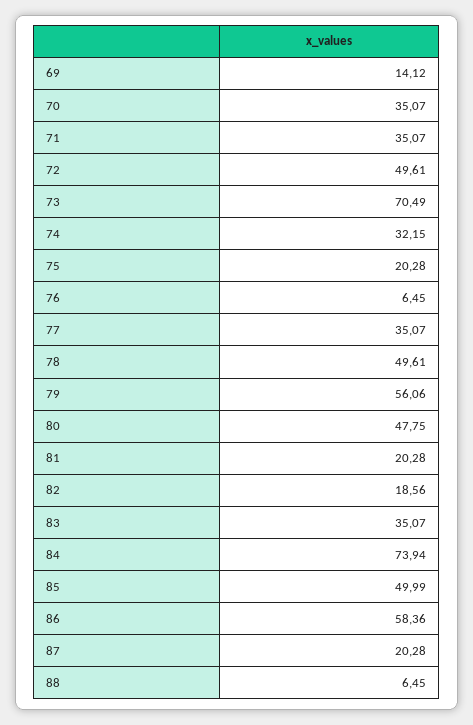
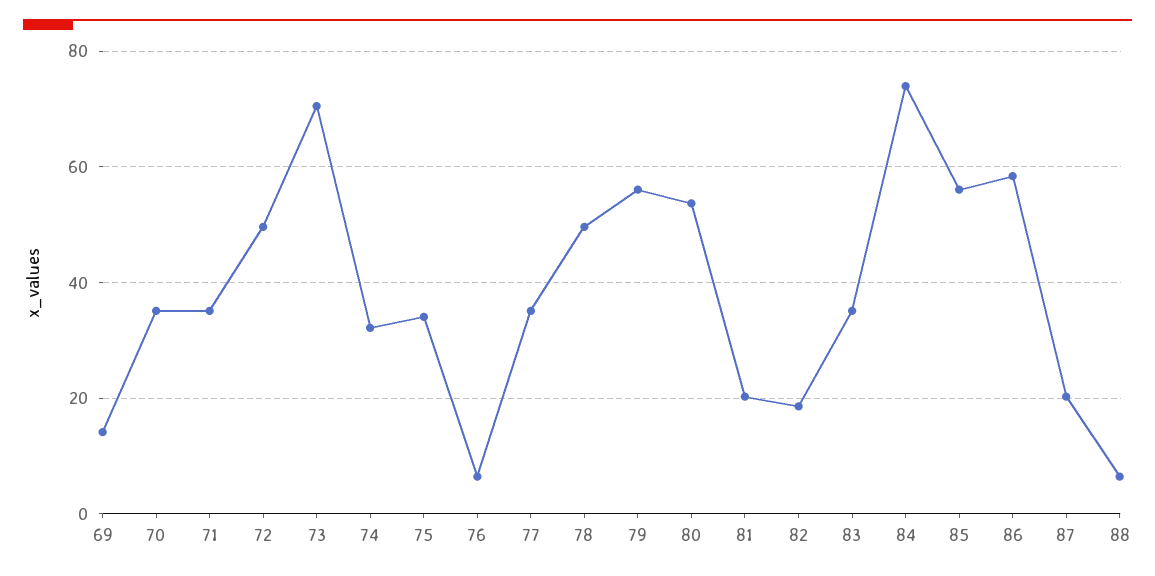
  {
    "69": 14.12,
    "70": 35.07,
    "71": 35.07,
    "72": 49.61,
    "73": 70.49,
    "74": 32.15,
-   "75": 20.28,
+   "75": 34,
    "76": 6.45,
    "77": 35.07,
    "78": 49.61,
    "79": 56.06,
-   "80": 47.75,
+   "80": 54,
    "81": 20.28,
    "82": 18.56,
    "83": 35.07,
    "84": 73.94,
-   "85": 49.99,
+   "85": 56,
    "86": 58.36,
    "87": 20.28,
    "88": 6.45
  }

